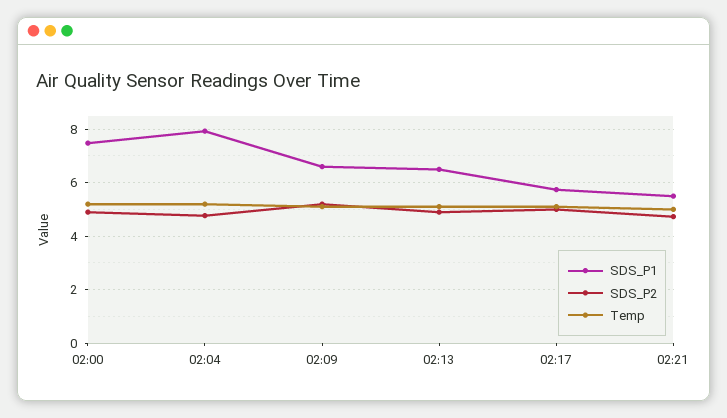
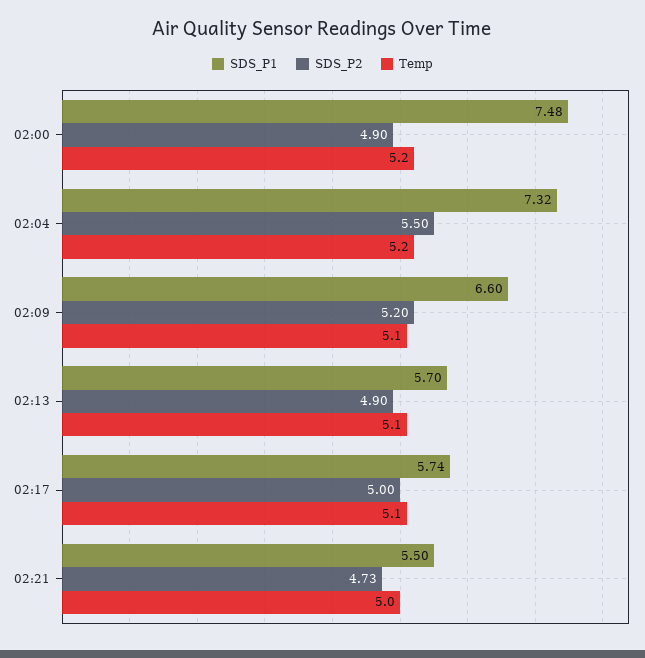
  {
    "SDS_P1": {
      "02:00": 7.48,
-     "02:04": 8,
+     "02:04": 7.32,
      "02:09": 6.6,
-     "02:13": 6.5,
+     "02:13": 5.7,
      "02:17": 5.74,
      "02:21": 5.5
    },
    "SDS_P2": {
      "02:00": 4.9,
-     "02:04": 4.75,
+     "02:04": 5.5,
      "02:09": 5.2,
      "02:13": 4.9,
      "02:17": 5,
      "02:21": 4.73
    },
    "Temp": {
      "02:00": 5.2,
      "02:04": 5.2,
      "02:09": 5.1,
      "02:13": 5.1,
      "02:17": 5.1,
      "02:21": 5
    }
  }

